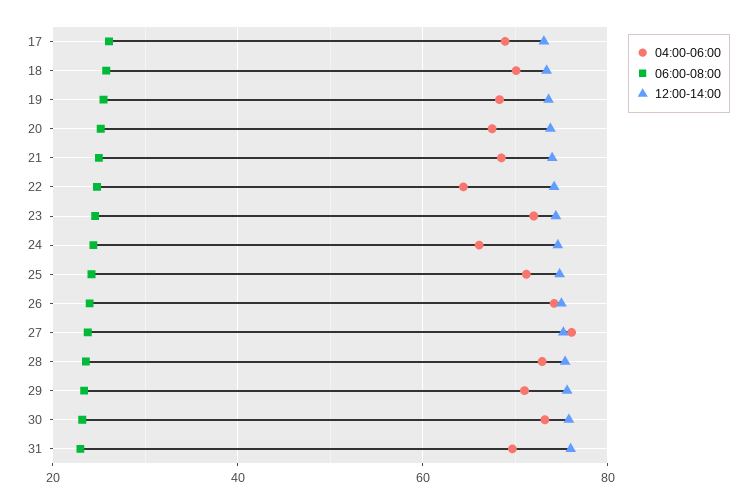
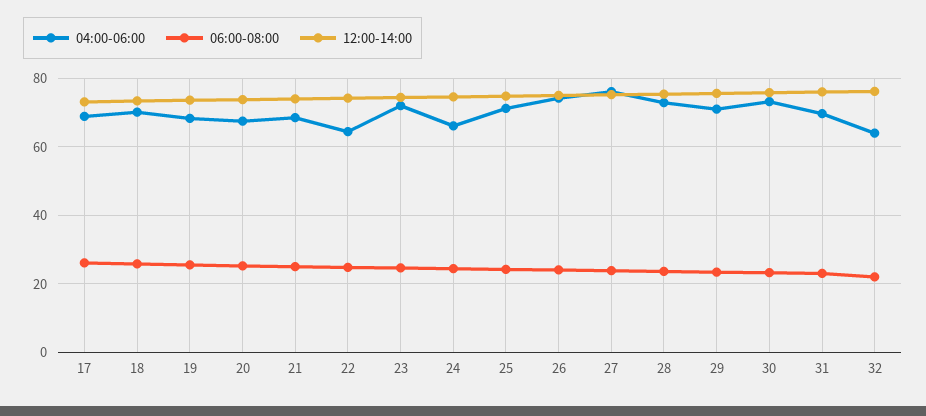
  {
    "04:00-06:00": {
      "17": 68,
      "18": 70,
      "19": 68,
      "20": 68,
      "21": 68,
      "22": 64,
      "23": 72,
      "24": 66,
      "25": 72,
      "26": 74,
      "27": 76,
      "28": 72,
      "29": 72,
      "30": 74,
-     "31": 70
+     "31": 70,
+     "32": 64
    },
    "06:00-08:00": {
      "17": 26,
      "18": 26,
      "19": 26,
      "20": 26,
      "21": 26,
      "22": 24,
      "23": 24,
      "24": 24,
      "25": 24,
      "26": 24,
      "27": 24,
      "28": 24,
      "29": 24,
      "30": 24,
-     "31": 24
+     "31": 24,
+     "32": 22
    },
    "12:00-14:00": {
      "17": 74,
      "18": 74,
      "19": 74,
      "20": 74,
      "21": 74,
      "22": 74,
      "23": 74,
      "24": 74,
      "25": 74,
      "26": 76,
      "27": 76,
      "28": 76,
      "29": 76,
      "30": 76,
-     "31": 76
+     "31": 76,
+     "32": 76
    }
  }

